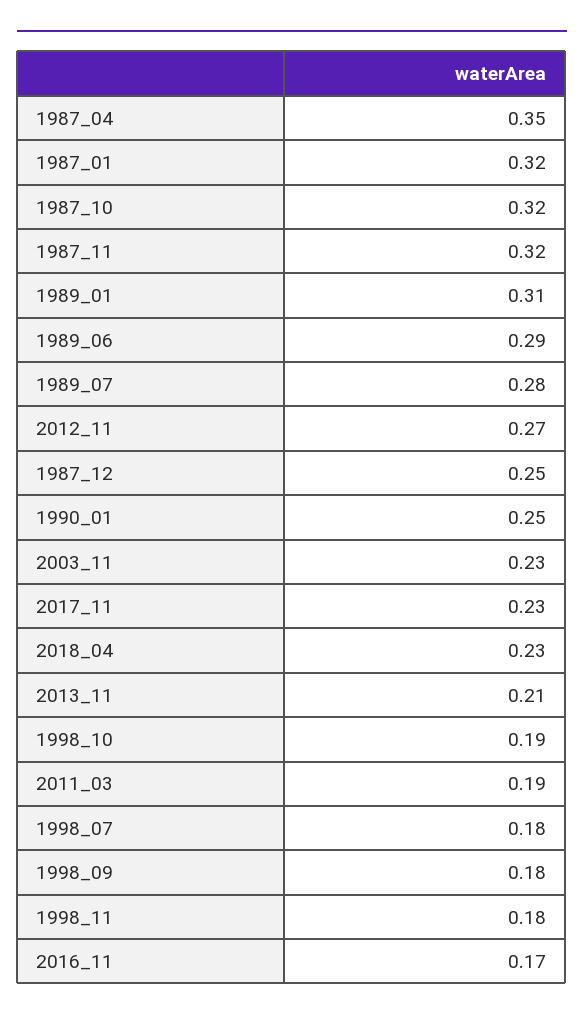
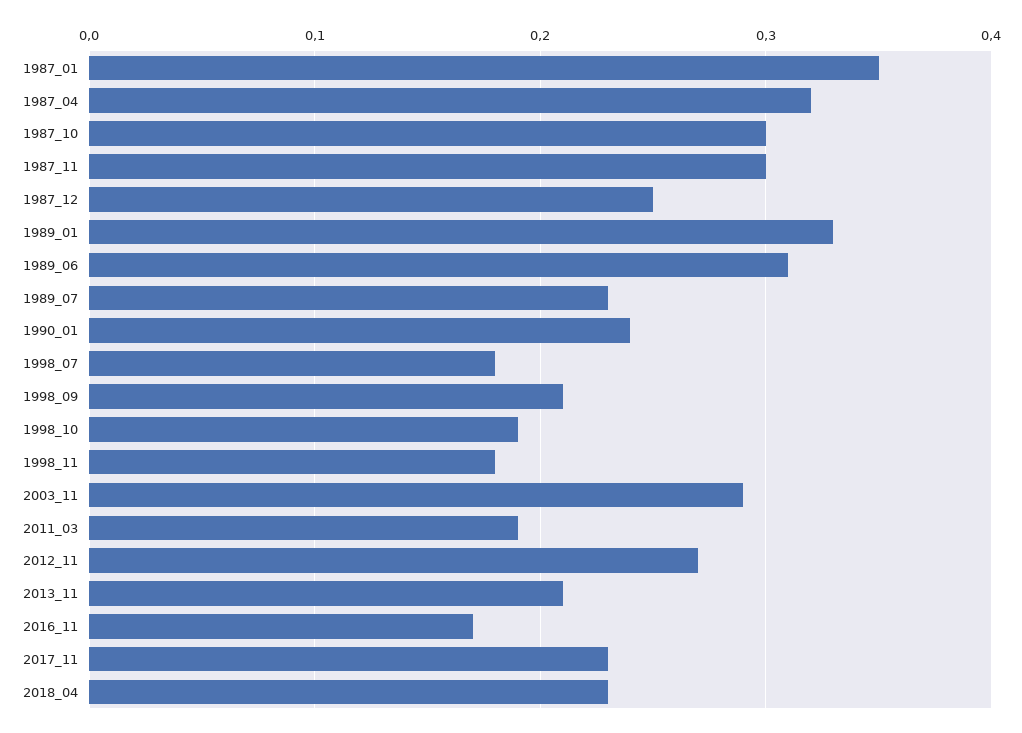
  {
-   "1987_04": 0.35,
+   "1987_04": 0.32,
-   "1987_01": 0.32,
+   "1987_01": 0.35,
-   "1987_10": 0.32,
+   "1987_10": 0.3,
-   "1987_11": 0.32,
+   "1987_11": 0.3,
-   "1989_01": 0.31,
+   "1989_01": 0.33,
-   "1989_06": 0.29,
+   "1989_06": 0.31,
-   "1989_07": 0.28,
+   "1989_07": 0.23,
    "2012_11": 0.27,
    "1987_12": 0.25,
-   "1990_01": 0.25,
+   "1990_01": 0.24,
-   "2003_11": 0.23,
+   "2003_11": 0.29,
    "2017_11": 0.23,
    "2018_04": 0.23,
    "2013_11": 0.21,
    "1998_10": 0.19,
    "2011_03": 0.19,
    "1998_07": 0.18,
-   "1998_09": 0.18,
+   "1998_09": 0.21,
    "1998_11": 0.18,
    "2016_11": 0.17
  }

